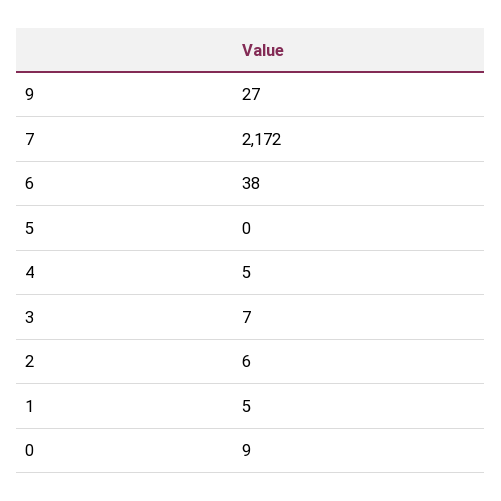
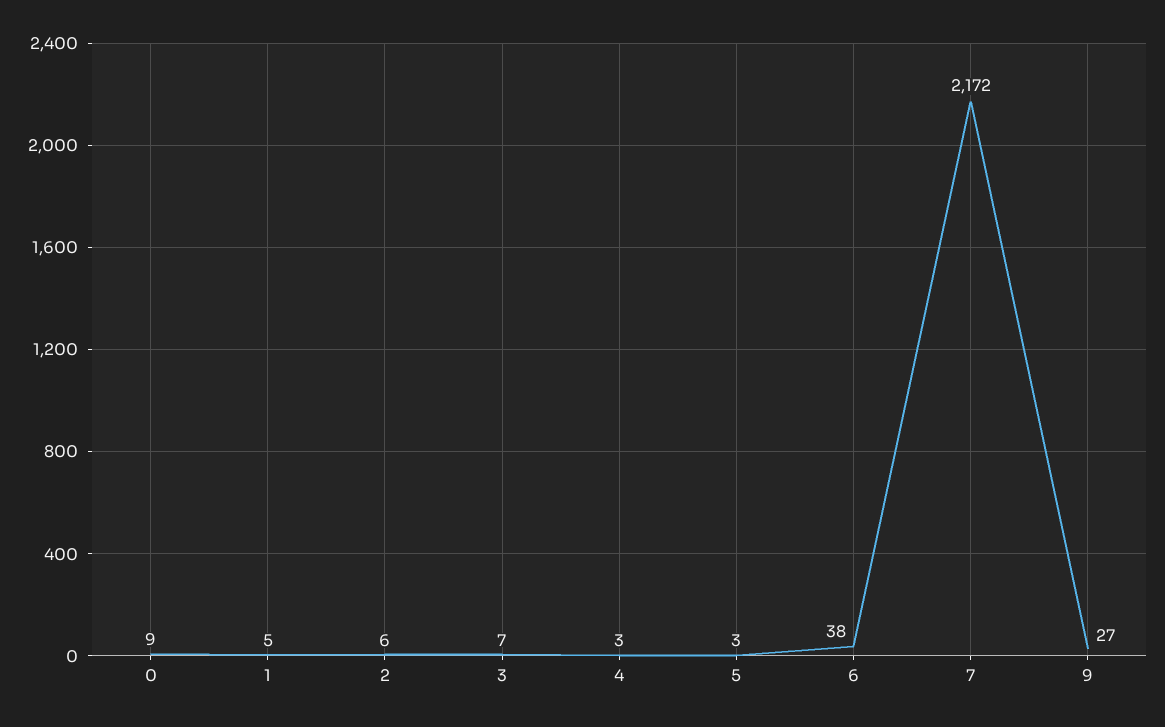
  {
    "9": 27,
    "7": 2172,
    "6": 38,
-   "5": 0,
+   "5": 3,
-   "4": 5,
+   "4": 3,
    "3": 7,
    "2": 6,
    "1": 5,
    "0": 9
  }

